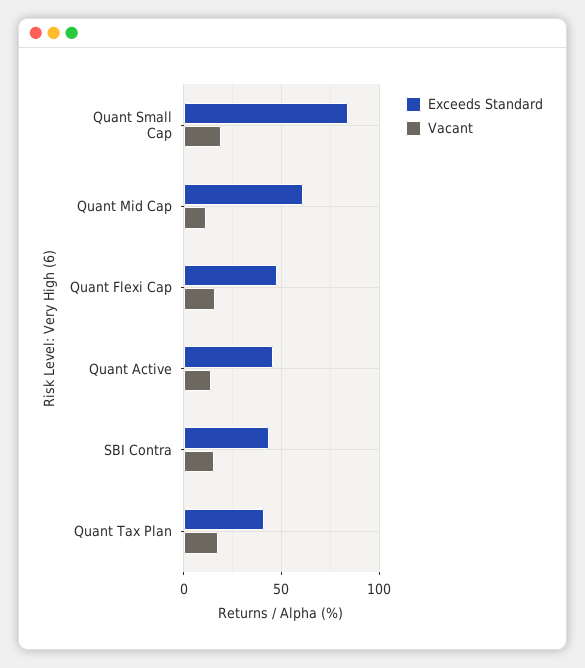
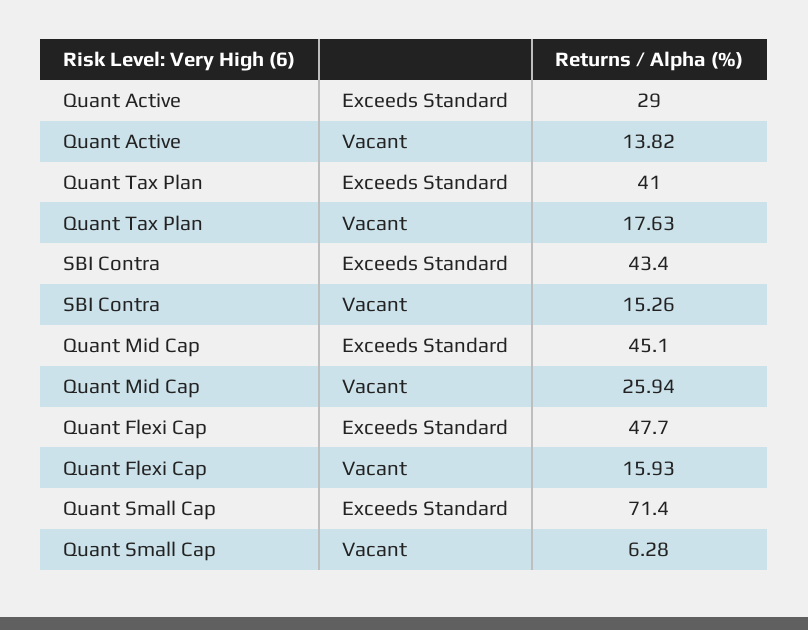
  {
    "Exceeds Standard": {
-     "Quant Small Cap": 85,
+     "Quant Small Cap": 71.4,
-     "Quant Mid Cap": 60,
+     "Quant Mid Cap": 45.1,
      "Quant Flexi Cap": 47.7,
-     "Quant Active": 45,
+     "Quant Active": 29,
      "SBI Contra": 43.4,
      "Quant Tax Plan": 41
    },
    "Vacant": {
-     "Quant Small Cap": 20,
+     "Quant Small Cap": 6.28,
-     "Quant Mid Cap": 10,
+     "Quant Mid Cap": 25.94,
      "Quant Flexi Cap": 15.93,
      "Quant Active": 13.82,
      "SBI Contra": 15.26,
      "Quant Tax Plan": 17.63
    }
  }

